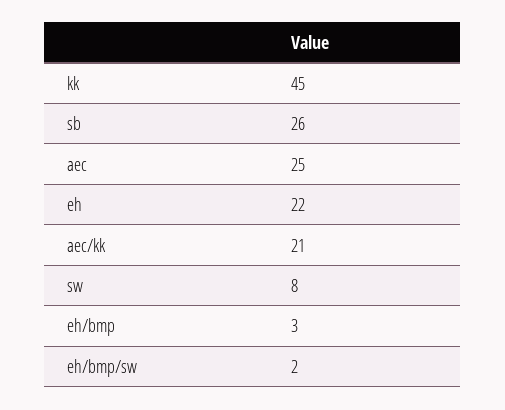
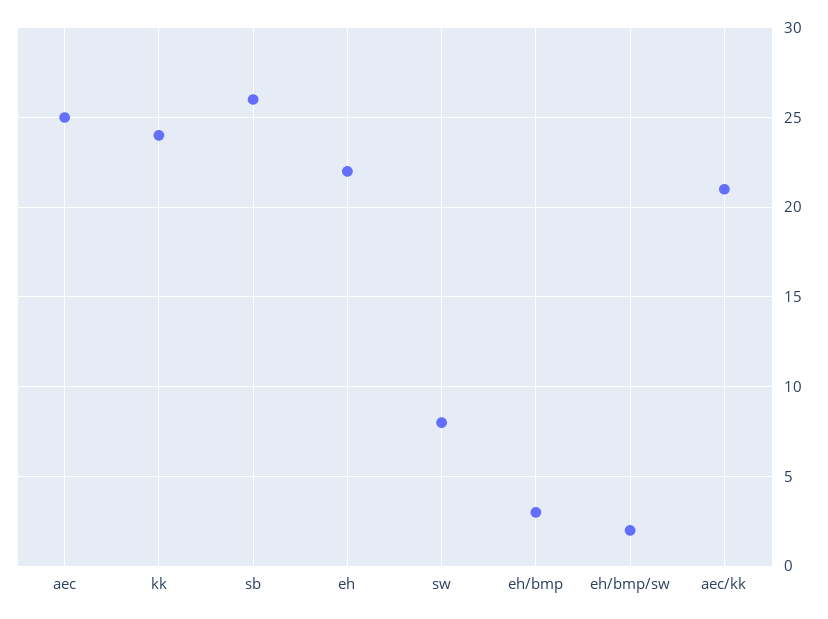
  {
-   "kk": 45,
+   "kk": 24,
    "sb": 26,
    "aec": 25,
    "eh": 22,
    "aec/kk": 21,
    "sw": 8,
    "eh/bmp": 3,
    "eh/bmp/sw": 2
  }

